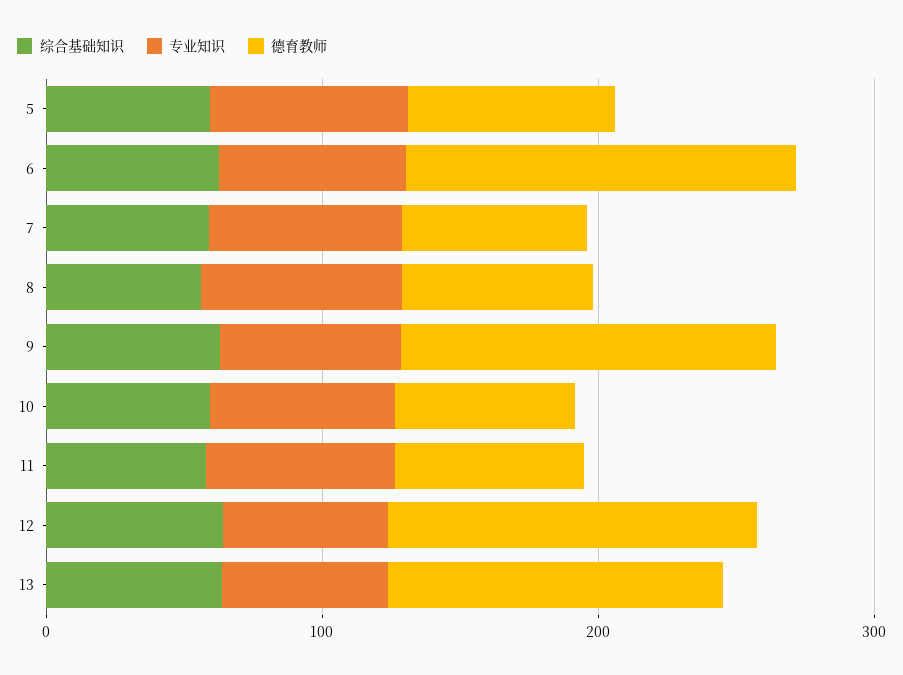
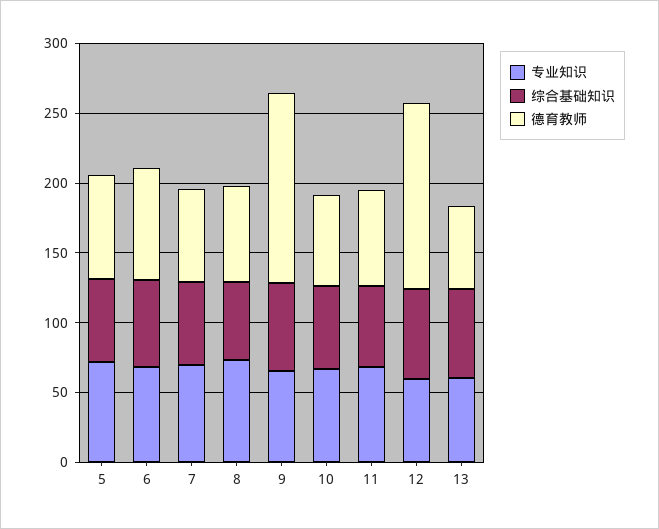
  {
    "综合基础知识": {
      "5": 60,
      "6": 60,
      "7": 60,
      "8": 60,
      "9": 60,
      "10": 60,
      "11": 60,
      "12": 60,
      "13": 60
    },
    "专业知识": {
      "5": 70,
      "6": 70,
      "7": 70,
      "8": 70,
      "9": 70,
      "10": 70,
      "11": 70,
      "12": 60,
      "13": 60
    },
    "德育教师": {
      "5": 80,
-     "6": 140,
+     "6": 80,
      "7": 70,
      "8": 70,
      "9": 140,
      "10": 70,
      "11": 70,
      "12": 130,
-     "13": 120
+     "13": 60
    }
  }

